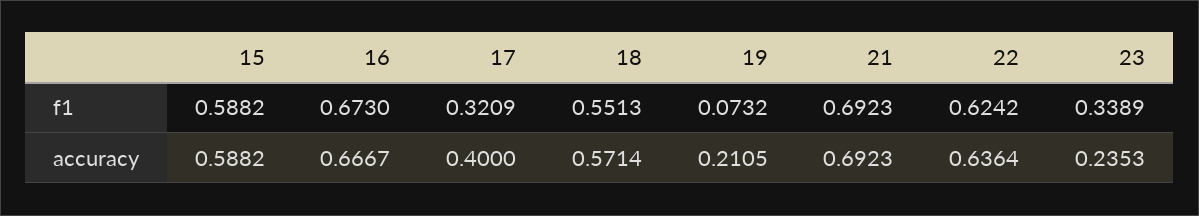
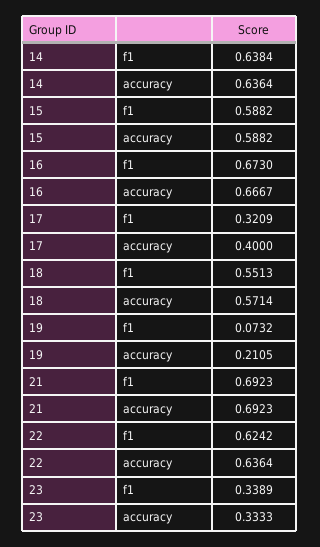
  {
    "15": {
      "f1": 0.5882,
      "accuracy": 0.5882
    },
    "16": {
      "f1": 0.673,
      "accuracy": 0.6667
    },
    "17": {
      "f1": 0.3209,
      "accuracy": 0.4
    },
    "18": {
      "f1": 0.5513,
      "accuracy": 0.5714
    },
    "19": {
      "f1": 0.0732,
      "accuracy": 0.2105
    },
    "21": {
      "f1": 0.6923,
      "accuracy": 0.6923
    },
    "22": {
      "f1": 0.6242,
      "accuracy": 0.6364
    },
    "23": {
      "f1": 0.3389,
-     "accuracy": 0.2353
+     "accuracy": 0.3333
-   }
+   },
+   "14": {
+     "f1": 0.6384,
+     "accuracy": 0.6364
+   }
  }

